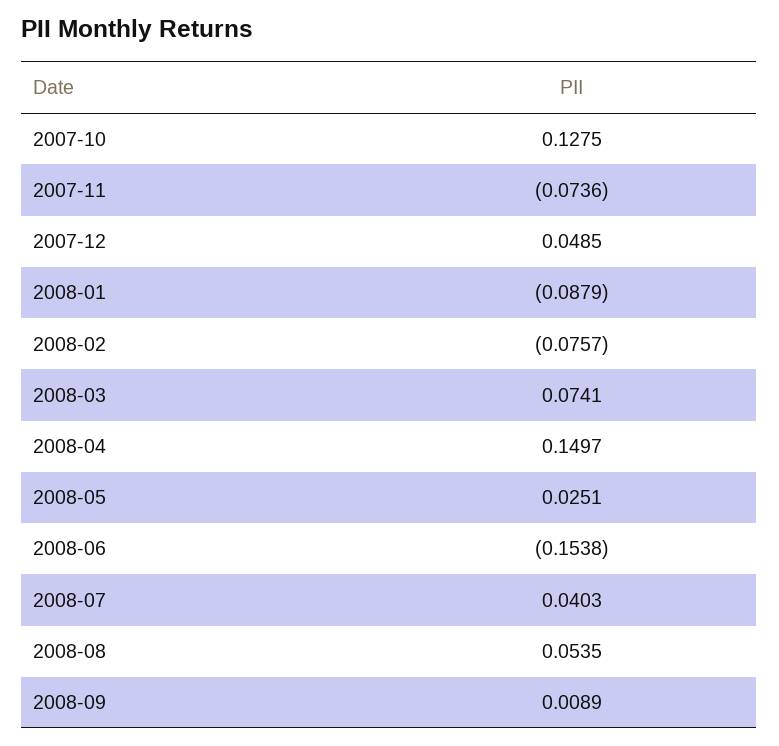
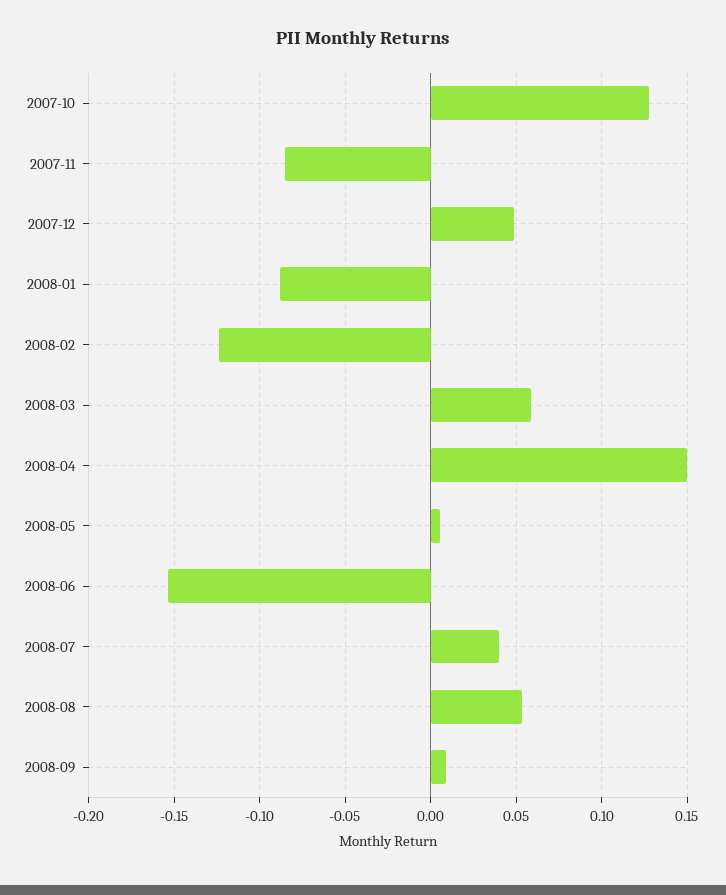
  {
    "2007-10": 0.1275,
-   "2007-11": -0.0736,
+   "2007-11": -0.085,
    "2007-12": 0.0485,
    "2008-01": -0.0879,
-   "2008-02": -0.0757,
+   "2008-02": -0.125,
-   "2008-03": 0.0741,
+   "2008-03": 0.06,
    "2008-04": 0.1497,
-   "2008-05": 0.0251,
+   "2008-05": 0.005,
    "2008-06": -0.1538,
    "2008-07": 0.0403,
    "2008-08": 0.0535,
    "2008-09": 0.0089
  }

